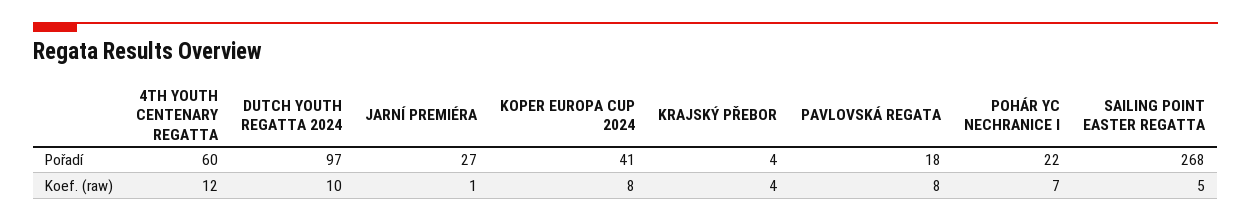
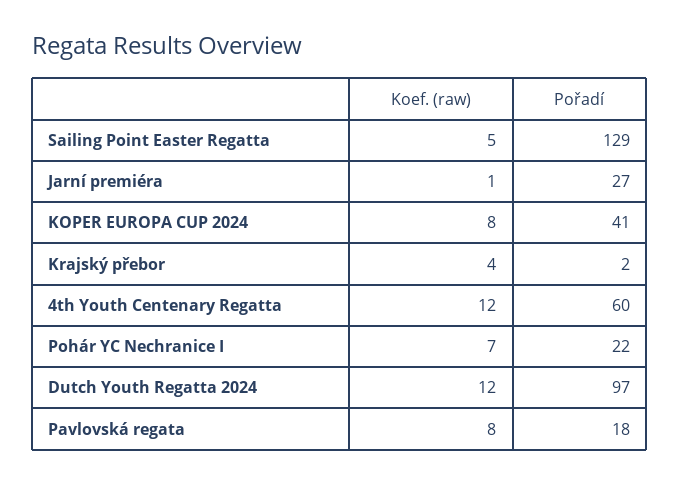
  {
    "4TH YOUTH CENTENARY REGATTA": {
      "Pořadí": 60,
      "Koef. (raw)": 12
    },
    "DUTCH YOUTH REGATTA 2024": {
      "Pořadí": 97,
-     "Koef. (raw)": 10
+     "Koef. (raw)": 12
    },
    "JARNÍ PREMIÉRA": {
      "Pořadí": 27,
      "Koef. (raw)": 1
    },
    "KOPER EUROPA CUP 2024": {
      "Pořadí": 41,
      "Koef. (raw)": 8
    },
    "KRAJSKÝ PŘEBOR": {
-     "Pořadí": 4,
+     "Pořadí": 2,
      "Koef. (raw)": 4
    },
    "PAVLOVSKÁ REGATA": {
      "Pořadí": 18,
      "Koef. (raw)": 8
    },
    "POHÁR YC NECHRANICE I": {
      "Pořadí": 22,
      "Koef. (raw)": 7
    },
    "SAILING POINT EASTER REGATTA": {
-     "Pořadí": 268,
+     "Pořadí": 129,
      "Koef. (raw)": 5
    }
  }

